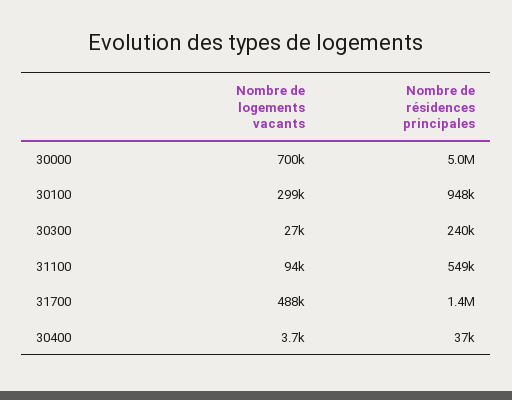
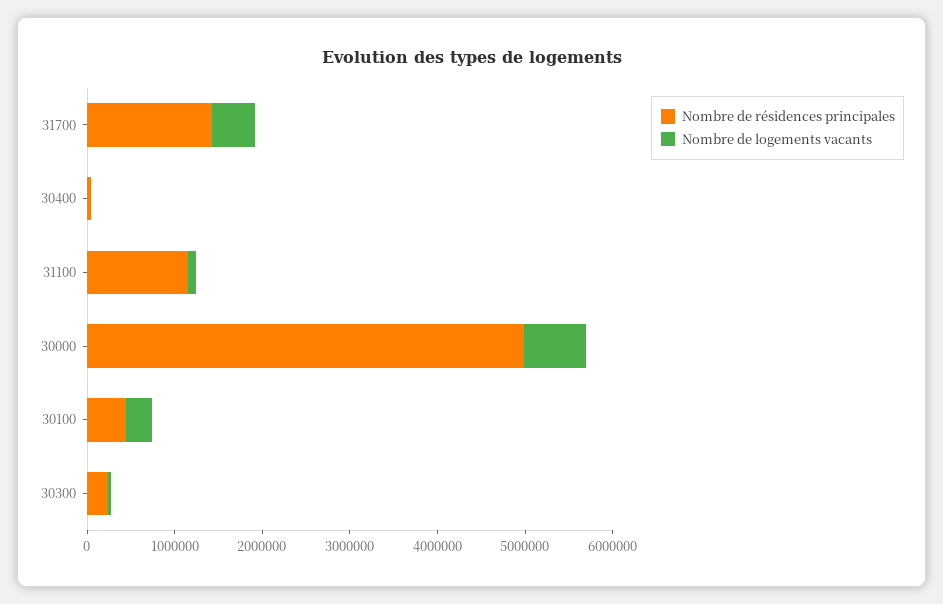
  {
    "Nombre de logements vacants": {
      "30000": 700000,
      "30100": 299000,
      "30300": 27000,
      "31100": 94000,
      "31700": 488000,
      "30400": 3700
    },
    "Nombre de résidences principales": {
      "30000": 5000000,
-     "30100": 948000,
+     "30100": 400000,
      "30300": 240000,
-     "31100": 549000,
+     "31100": 1200000,
      "31700": 1400000,
      "30400": 37000
    }
  }

